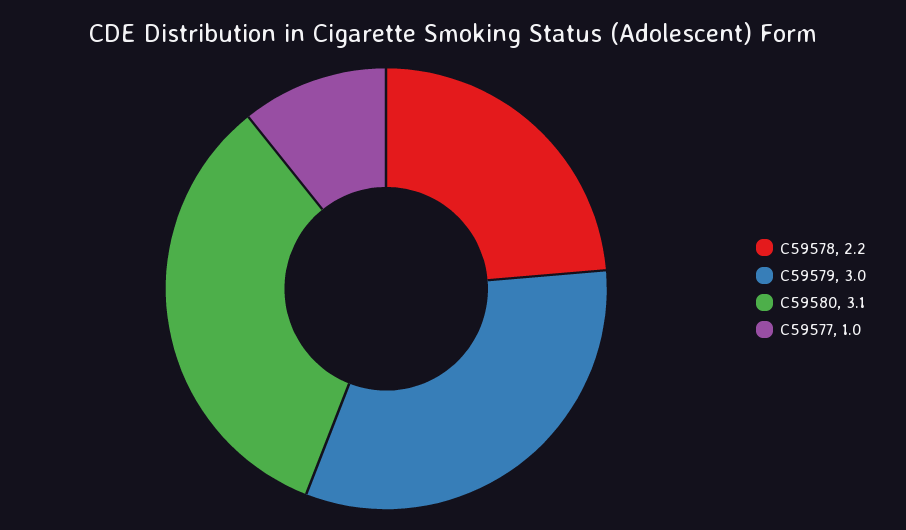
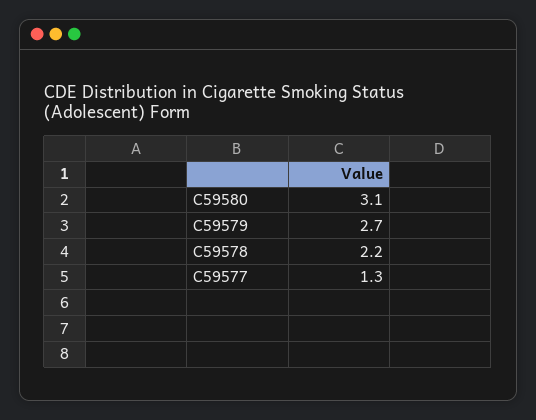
  {
    "C59578": 2.2,
-   "C59579": 3,
+   "C59579": 2.7,
    "C59580": 3.1,
-   "C59577": 1
+   "C59577": 1.3
  }

